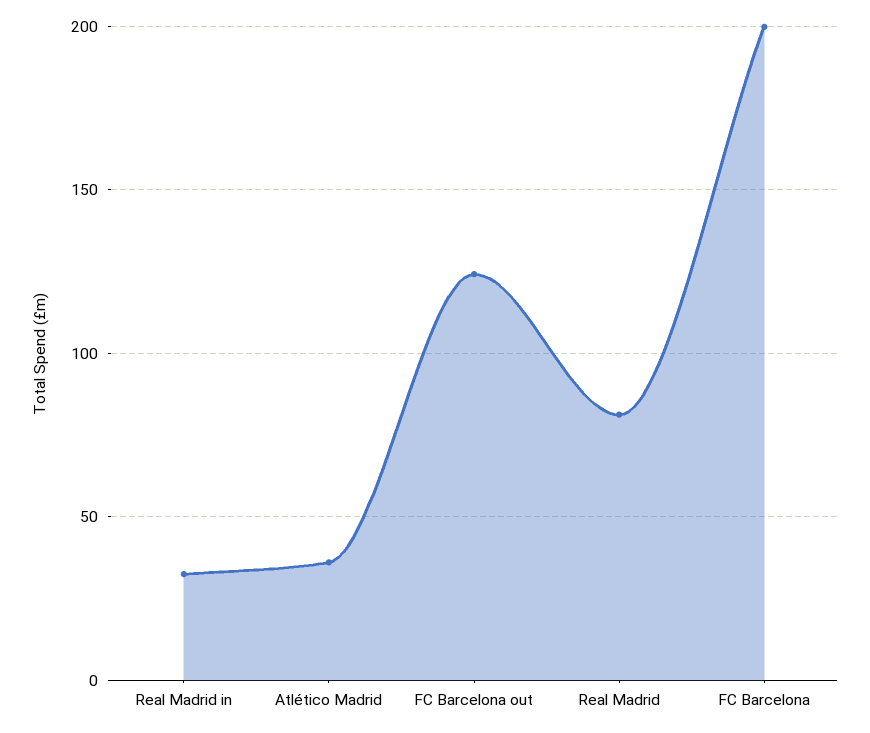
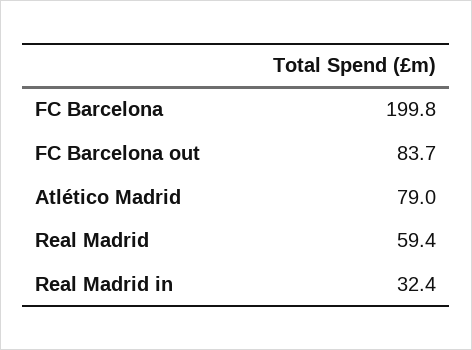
  {
    "Real Madrid in": 32.4,
-   "Atlético Madrid": 35,
+   "Atlético Madrid": 79,
-   "FC Barcelona out": 125,
+   "FC Barcelona out": 83.7,
-   "Real Madrid": 80,
+   "Real Madrid": 59.4,
    "FC Barcelona": 199.8
  }

